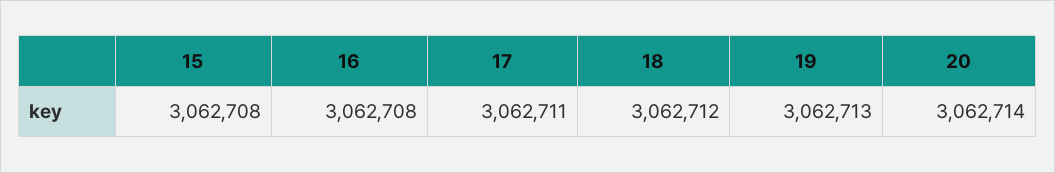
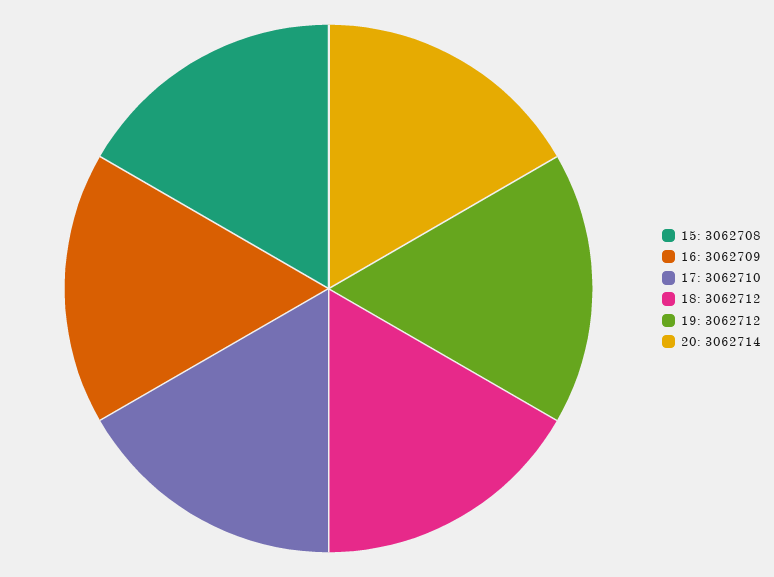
  {
    "15": 3062708,
-   "16": 3062708,
+   "16": 3062709,
-   "17": 3062711,
+   "17": 3062710,
    "18": 3062712,
-   "19": 3062713,
+   "19": 3062712,
    "20": 3062714
  }

